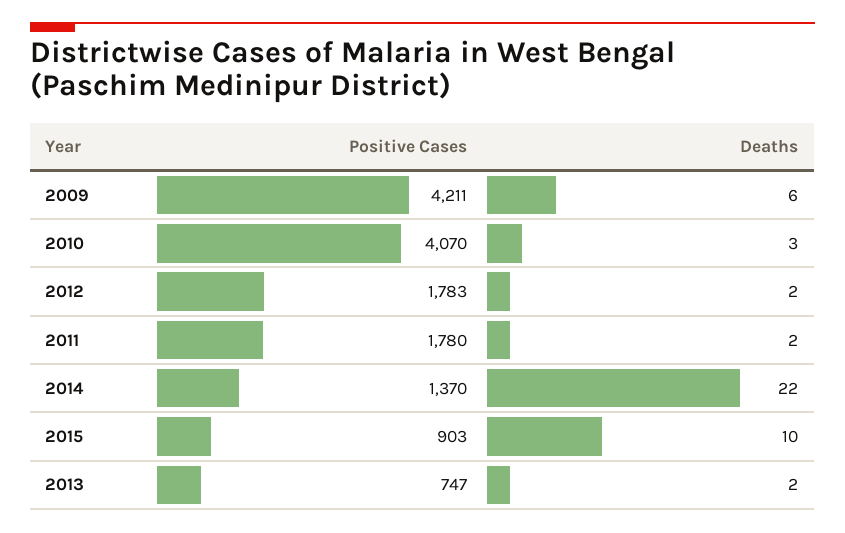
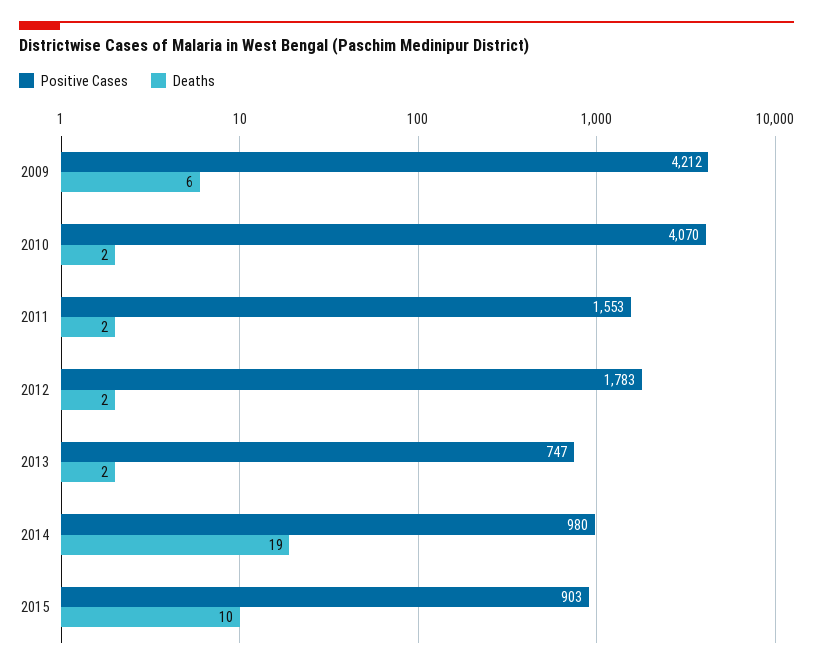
  {
    "Positive Cases": {
-     "2009": 4211,
+     "2009": 4212,
      "2010": 4070,
      "2012": 1783,
-     "2011": 1780,
+     "2011": 1553,
-     "2014": 1370,
+     "2014": 980,
      "2015": 903,
      "2013": 747
    },
    "Deaths": {
      "2009": 6,
-     "2010": 3,
+     "2010": 2,
      "2012": 2,
      "2011": 2,
-     "2014": 22,
+     "2014": 19,
      "2015": 10,
      "2013": 2
    }
  }

